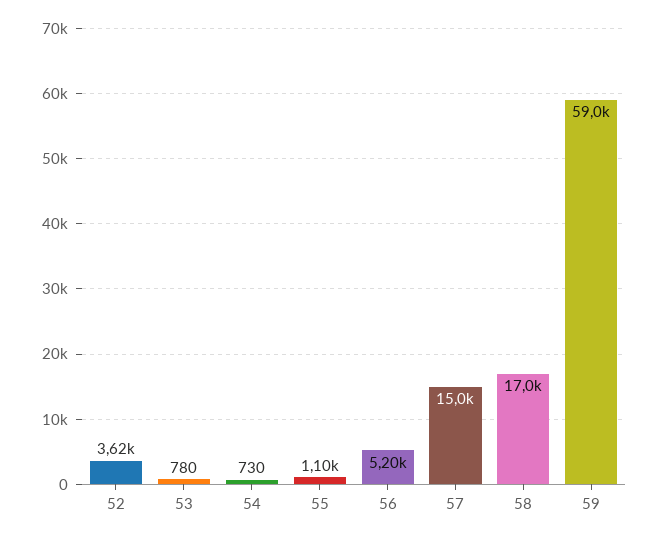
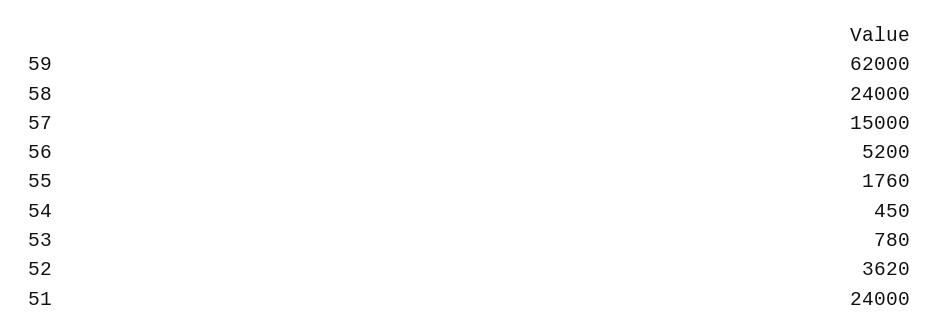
  {
    "52": 3620,
    "53": 780,
-   "54": 730,
+   "54": 450,
-   "55": 1100,
+   "55": 1760,
    "56": 5200,
    "57": 15000,
-   "58": 17000,
+   "58": 24000,
-   "59": 59000
+   "59": 62000,
+   "51": 24000
  }

